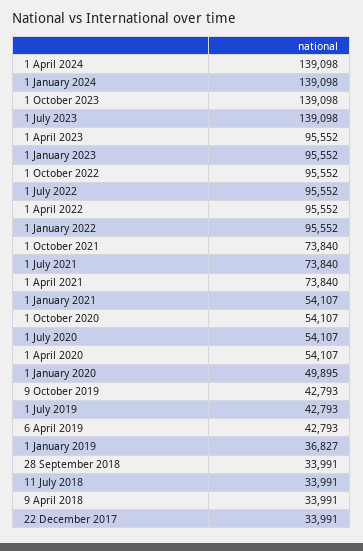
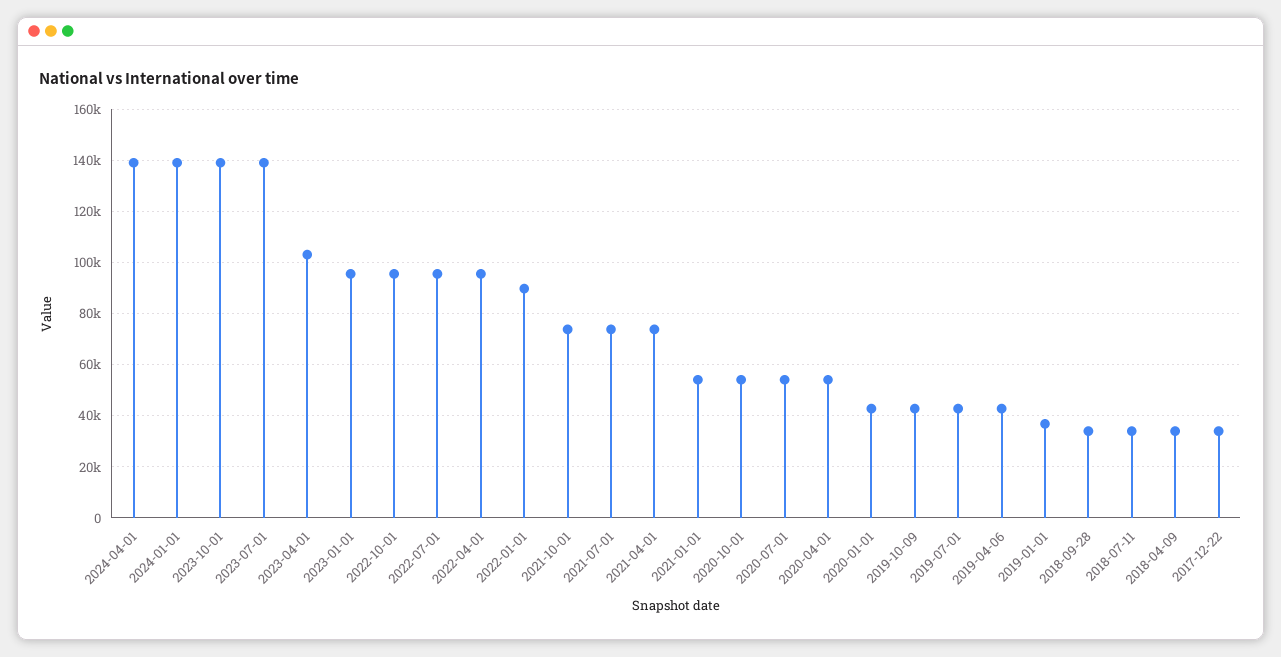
  {
    "1 April 2024": 139098,
    "1 January 2024": 139098,
    "1 October 2023": 139098,
    "1 July 2023": 139098,
-   "1 April 2023": 95552,
+   "1 April 2023": 102500,
    "1 January 2023": 95552,
    "1 October 2022": 95552,
    "1 July 2022": 95552,
    "1 April 2022": 95552,
-   "1 January 2022": 95552,
+   "1 January 2022": 90000,
    "1 October 2021": 73840,
    "1 July 2021": 73840,
    "1 April 2021": 73840,
    "1 January 2021": 54107,
    "1 October 2020": 54107,
    "1 July 2020": 54107,
    "1 April 2020": 54107,
-   "1 January 2020": 49895,
+   "1 January 2020": 42500,
    "9 October 2019": 42793,
    "1 July 2019": 42793,
    "6 April 2019": 42793,
    "1 January 2019": 36827,
    "28 September 2018": 33991,
    "11 July 2018": 33991,
    "9 April 2018": 33991,
    "22 December 2017": 33991
  }

